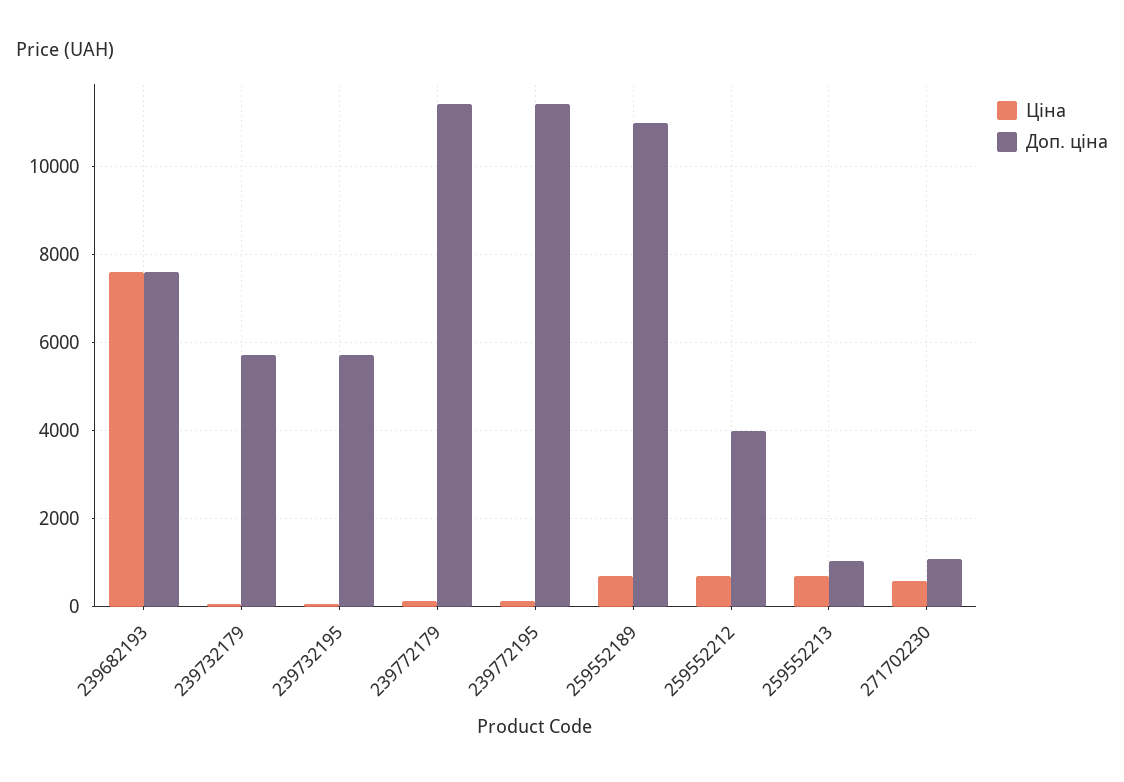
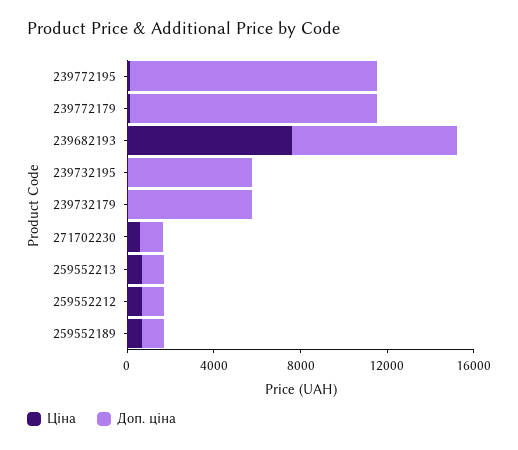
  {
    "Ціна": {
      "239682193": 7600,
      "239732179": 0,
      "239732195": 0,
      "239772179": 200,
      "239772195": 200,
      "259552189": 600,
      "259552212": 600,
      "259552213": 600,
      "271702230": 600
    },
    "Доп. ціна": {
      "239682193": 7600,
      "239732179": 5800,
      "239732195": 5800,
      "239772179": 11400,
      "239772195": 11400,
-     "259552189": 11000,
+     "259552189": 1000,
-     "259552212": 4000,
+     "259552212": 1000,
      "259552213": 1000,
      "271702230": 1000
    }
  }

